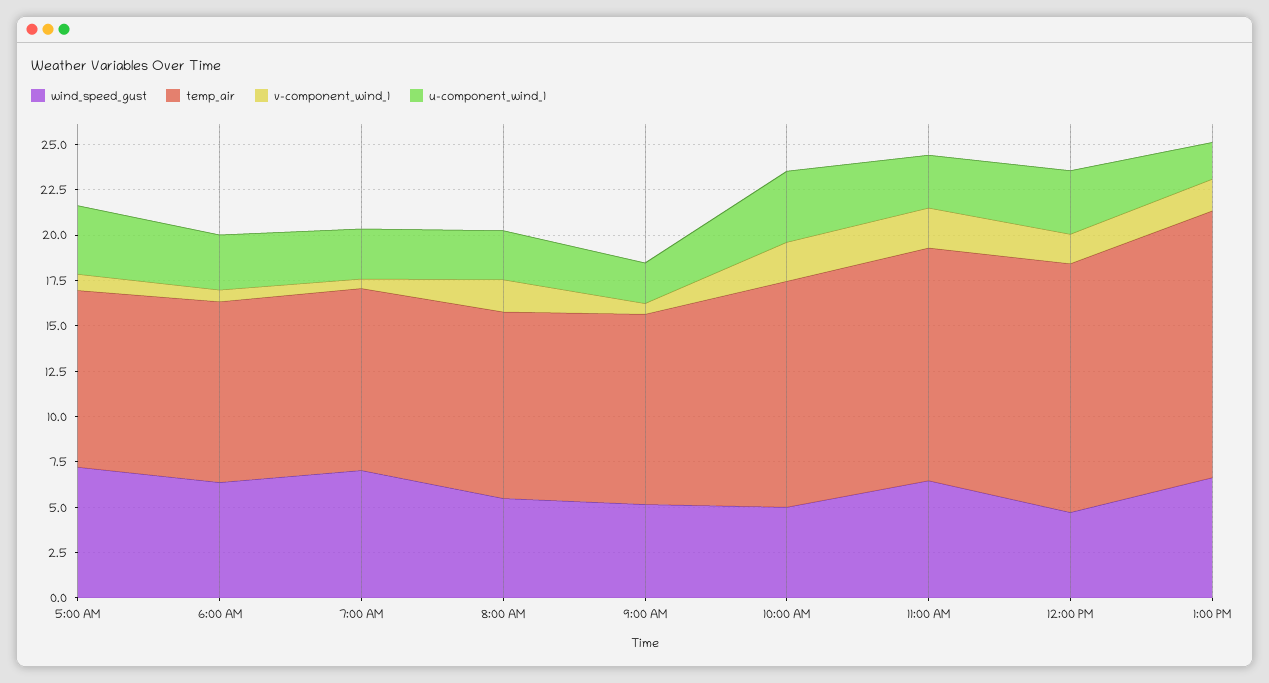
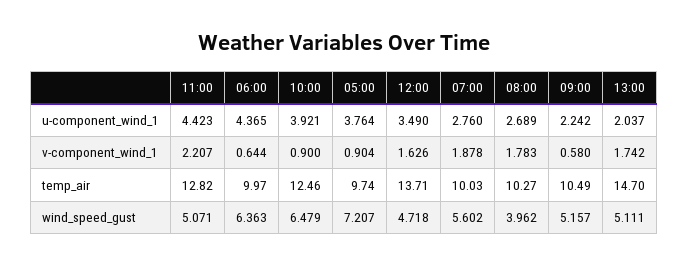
  {
    "wind_speed_gust": {
      "5:00 AM": 7.207,
      "6:00 AM": 6.363,
-     "7:00 AM": 7,
+     "7:00 AM": 5.602,
-     "8:00 AM": 5.5,
+     "8:00 AM": 3.962,
      "9:00 AM": 5.157,
-     "10:00 AM": 5,
+     "10:00 AM": 6.479,
-     "11:00 AM": 6.5,
+     "11:00 AM": 5.071,
      "12:00 PM": 4.718,
-     "1:00 PM": 6.5
+     "1:00 PM": 5.111
    },
    "temp_air": {
      "5:00 AM": 9.74,
      "6:00 AM": 9.97,
      "7:00 AM": 10.03,
      "8:00 AM": 10.27,
      "9:00 AM": 10.49,
      "10:00 AM": 12.46,
      "11:00 AM": 12.82,
      "12:00 PM": 13.71,
      "1:00 PM": 14.7
    },
    "v-component_wind_1": {
      "5:00 AM": 0.904,
      "6:00 AM": 0.644,
-     "7:00 AM": 0.5,
+     "7:00 AM": 1.878,
      "8:00 AM": 1.783,
      "9:00 AM": 0.58,
-     "10:00 AM": 2,
+     "10:00 AM": 0.9,
      "11:00 AM": 2.207,
      "12:00 PM": 1.626,
      "1:00 PM": 1.742
    },
    "u-component_wind_1": {
      "5:00 AM": 3.764,
-     "6:00 AM": 3,
+     "6:00 AM": 4.365,
      "7:00 AM": 2.76,
      "8:00 AM": 2.689,
      "9:00 AM": 2.242,
      "10:00 AM": 3.921,
-     "11:00 AM": 3,
+     "11:00 AM": 4.423,
      "12:00 PM": 3.49,
      "1:00 PM": 2.037
    }
  }

